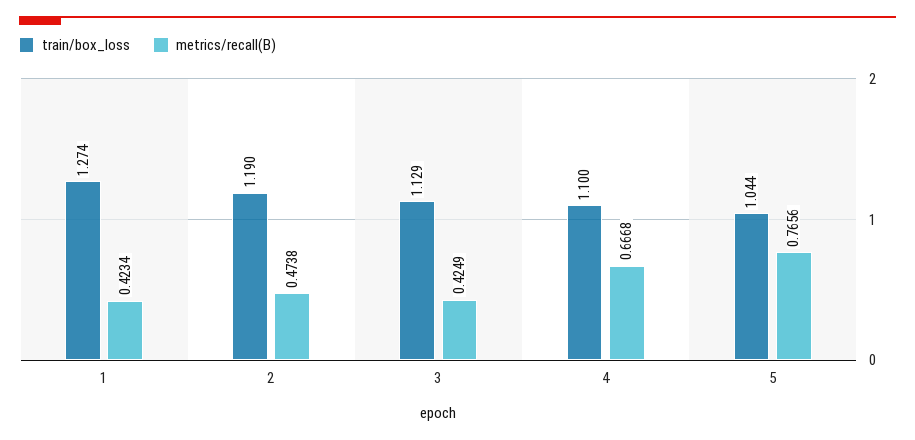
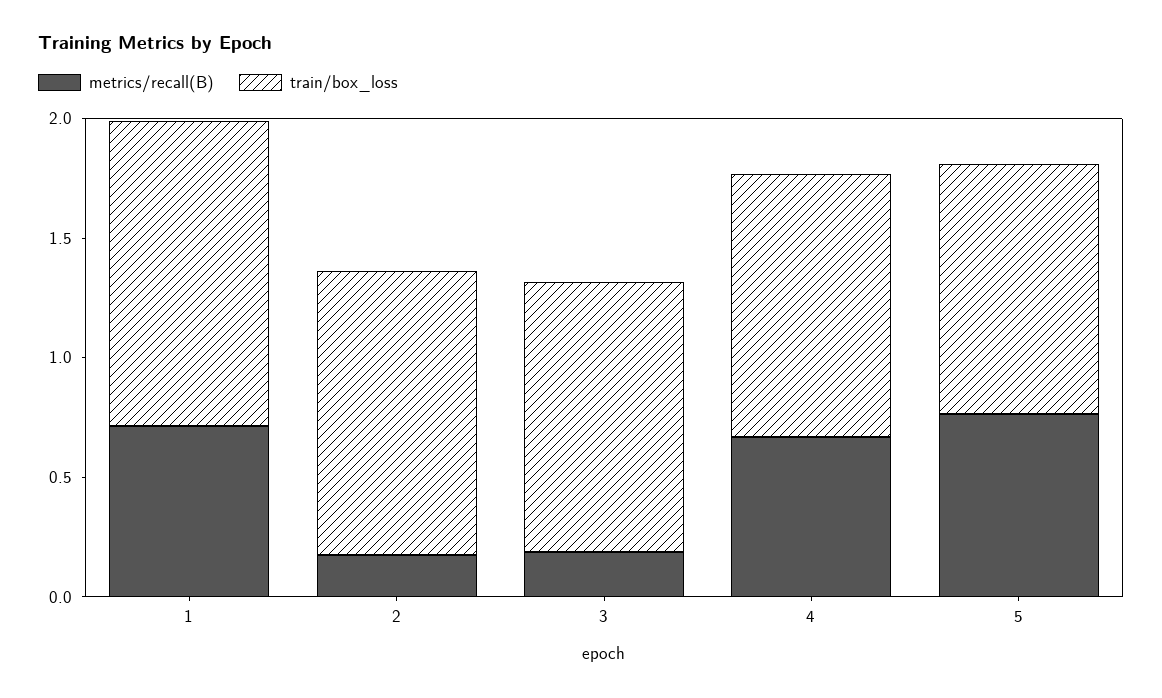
  {
    "train/box_loss": {
      "1": 1.274,
      "2": 1.19,
      "3": 1.129,
      "4": 1.1,
      "5": 1.044
    },
    "metrics/recall(B)": {
-     "1": 0.4234,
+     "1": 0.7,
-     "2": 0.4738,
+     "2": 0.2,
-     "3": 0.4249,
+     "3": 0.2,
      "4": 0.6668,
      "5": 0.7656
    }
  }

